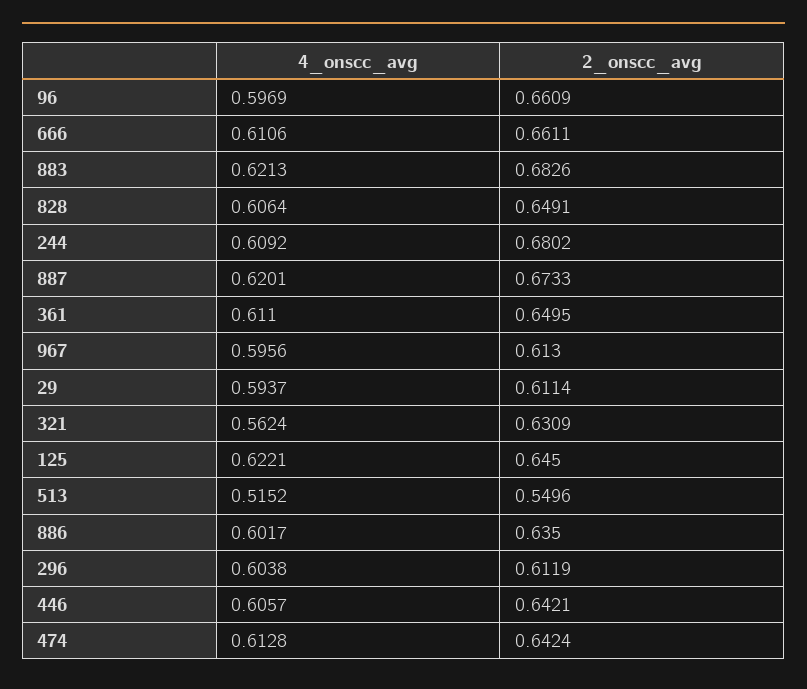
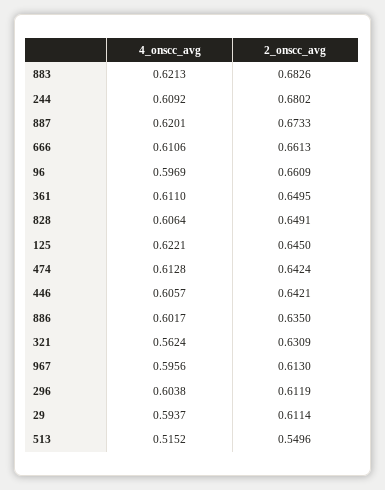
  {
    "4_onscc_avg": {
      "96": 0.5969,
      "666": 0.6106,
      "883": 0.6213,
      "828": 0.6064,
      "244": 0.6092,
      "887": 0.6201,
      "361": 0.611,
      "967": 0.5956,
      "29": 0.5937,
      "321": 0.5624,
      "125": 0.6221,
      "513": 0.5152,
      "886": 0.6017,
      "296": 0.6038,
      "446": 0.6057,
      "474": 0.6128
    },
    "2_onscc_avg": {
      "96": 0.6609,
-     "666": 0.6611,
+     "666": 0.6613,
      "883": 0.6826,
      "828": 0.6491,
      "244": 0.6802,
      "887": 0.6733,
      "361": 0.6495,
      "967": 0.613,
      "29": 0.6114,
      "321": 0.6309,
      "125": 0.645,
      "513": 0.5496,
      "886": 0.635,
      "296": 0.6119,
      "446": 0.6421,
      "474": 0.6424
    }
  }

